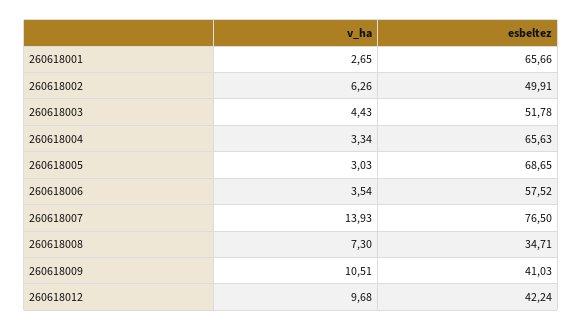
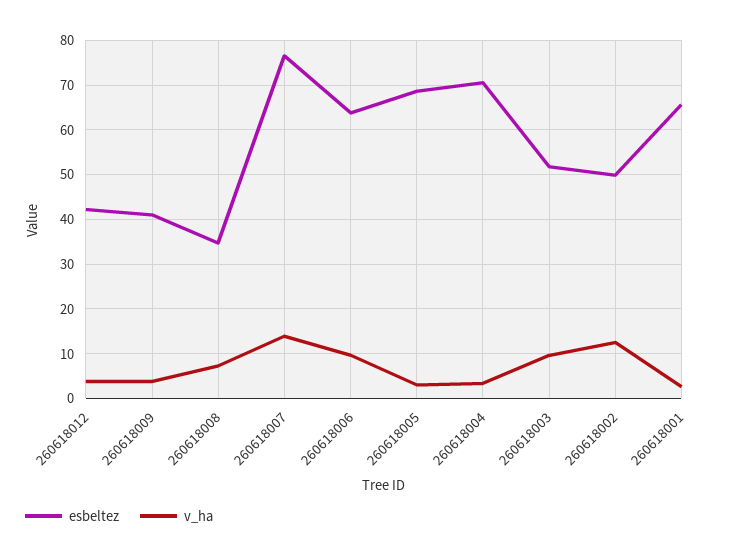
  {
    "v_ha": {
      "260618001": 2.65,
-     "260618002": 6.26,
+     "260618002": 12,
-     "260618003": 4.43,
+     "260618003": 10,
      "260618004": 3.34,
      "260618005": 3.03,
-     "260618006": 3.54,
+     "260618006": 10,
      "260618007": 13.93,
      "260618008": 7.3,
-     "260618009": 10.51,
+     "260618009": 4,
-     "260618012": 9.68
+     "260618012": 4
    },
    "esbeltez": {
      "260618001": 65.66,
      "260618002": 49.91,
      "260618003": 51.78,
-     "260618004": 65.63,
+     "260618004": 70,
      "260618005": 68.65,
-     "260618006": 57.52,
+     "260618006": 64,
      "260618007": 76.5,
      "260618008": 34.71,
      "260618009": 41.03,
      "260618012": 42.24
    }
  }

